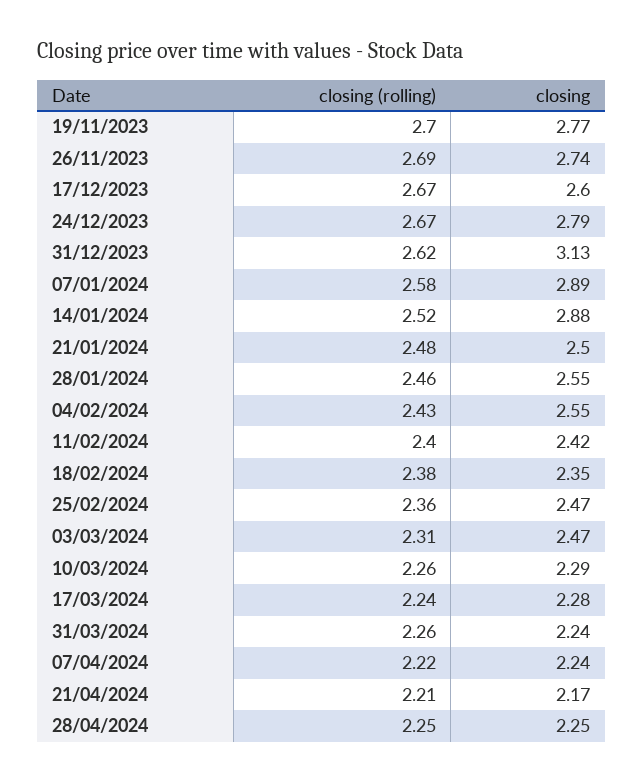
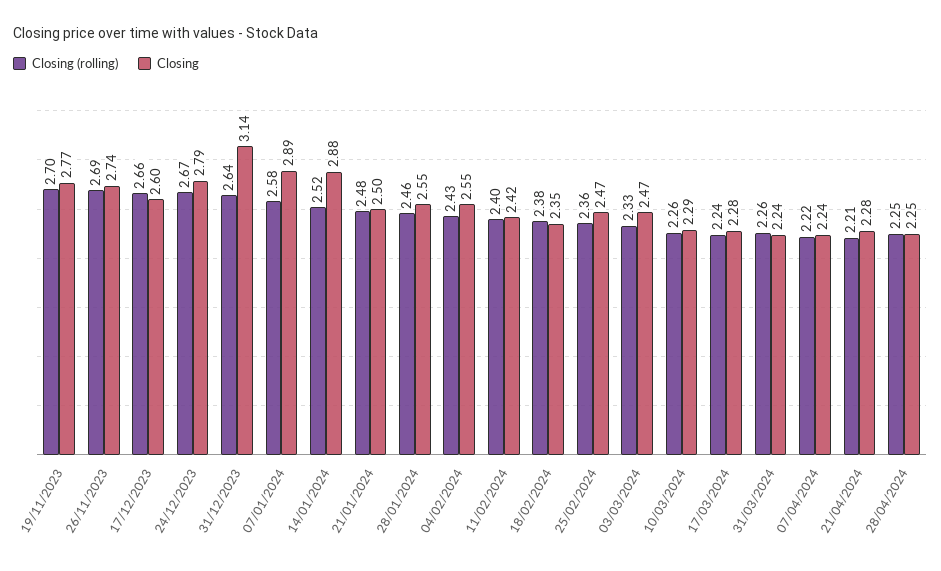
  {
    "closing (rolling)": {
      "19/11/2023": 2.7,
      "26/11/2023": 2.69,
-     "17/12/2023": 2.67,
+     "17/12/2023": 2.66,
      "24/12/2023": 2.67,
-     "31/12/2023": 2.62,
+     "31/12/2023": 2.64,
      "07/01/2024": 2.58,
      "14/01/2024": 2.52,
      "21/01/2024": 2.48,
      "28/01/2024": 2.46,
      "04/02/2024": 2.43,
      "11/02/2024": 2.4,
      "18/02/2024": 2.38,
      "25/02/2024": 2.36,
-     "03/03/2024": 2.31,
+     "03/03/2024": 2.33,
      "10/03/2024": 2.26,
      "17/03/2024": 2.24,
      "31/03/2024": 2.26,
      "07/04/2024": 2.22,
      "21/04/2024": 2.21,
      "28/04/2024": 2.25
    },
    "closing": {
      "19/11/2023": 2.77,
      "26/11/2023": 2.74,
      "17/12/2023": 2.6,
      "24/12/2023": 2.79,
-     "31/12/2023": 3.13,
+     "31/12/2023": 3.14,
      "07/01/2024": 2.89,
      "14/01/2024": 2.88,
      "21/01/2024": 2.5,
      "28/01/2024": 2.55,
      "04/02/2024": 2.55,
      "11/02/2024": 2.42,
      "18/02/2024": 2.35,
      "25/02/2024": 2.47,
      "03/03/2024": 2.47,
      "10/03/2024": 2.29,
      "17/03/2024": 2.28,
      "31/03/2024": 2.24,
      "07/04/2024": 2.24,
-     "21/04/2024": 2.17,
+     "21/04/2024": 2.28,
      "28/04/2024": 2.25
    }
  }

